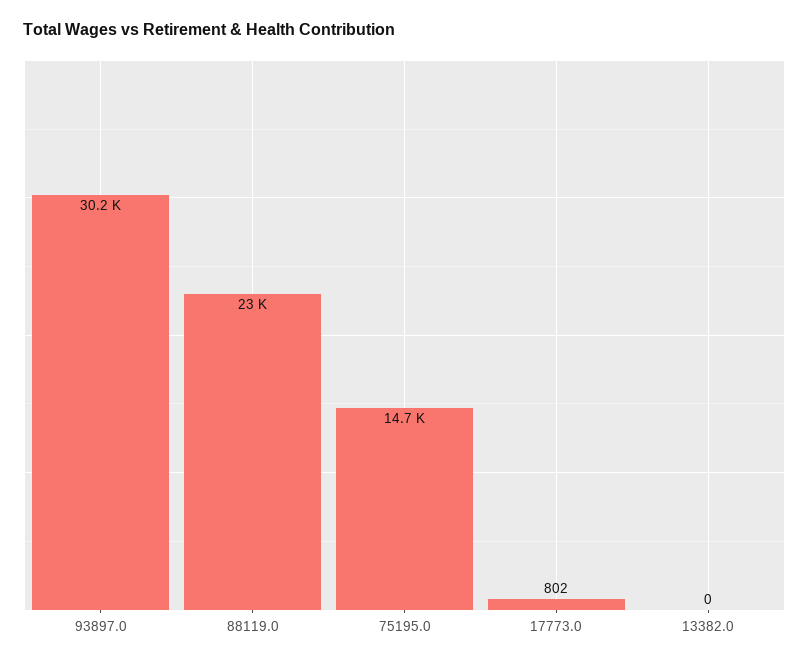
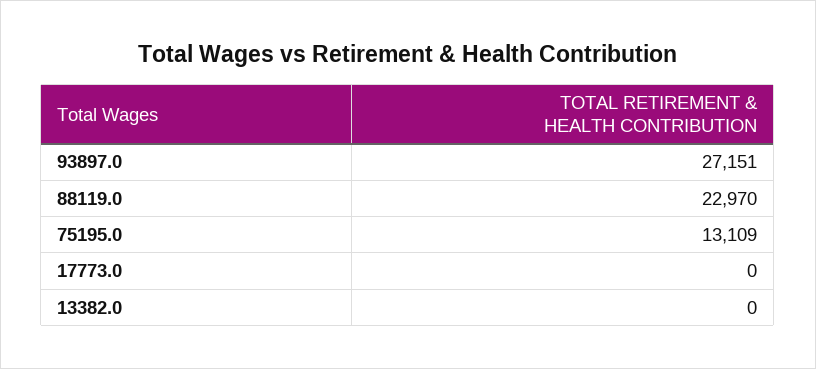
  {
-   "93897.0": 30200,
+   "93897.0": 27151,
    "88119.0": 22970,
-   "75195.0": 14700,
+   "75195.0": 13109,
-   "17773.0": 802,
+   "17773.0": 0,
    "13382.0": 0
  }

